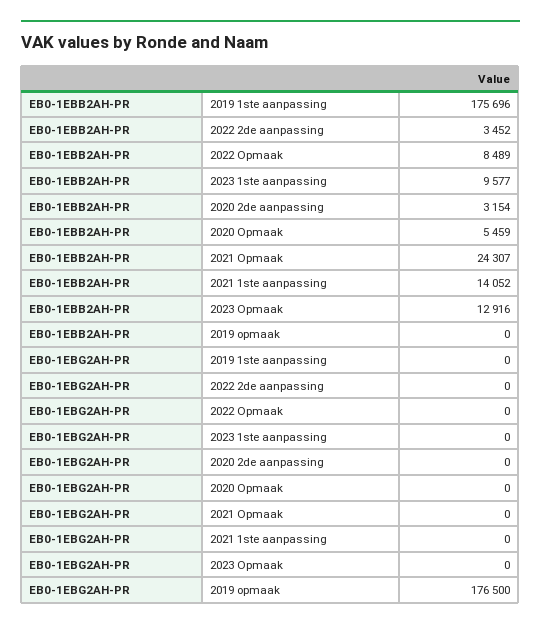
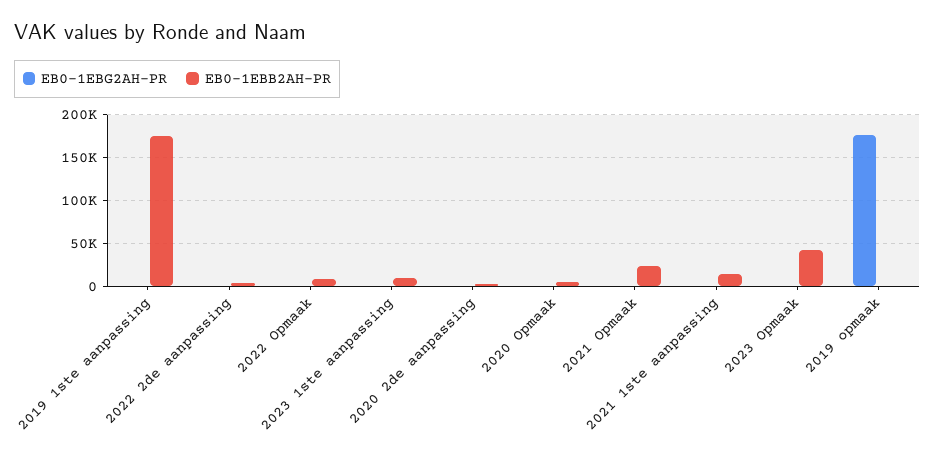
  {
    "EB0-1EBB2AH-PR": {
      "2019 1ste aanpassing": 175696,
      "2022 2de aanpassing": 3452,
      "2022 Opmaak": 8489,
      "2023 1ste aanpassing": 9577,
      "2020 2de aanpassing": 3154,
      "2020 Opmaak": 5459,
      "2021 Opmaak": 24307,
      "2021 1ste aanpassing": 14052,
-     "2023 Opmaak": 12916,
+     "2023 Opmaak": 40000,
      "2019 opmaak": 0
    },
    "EB0-1EBG2AH-PR": {
      "2019 1ste aanpassing": 0,
      "2022 2de aanpassing": 0,
      "2022 Opmaak": 0,
      "2023 1ste aanpassing": 0,
      "2020 2de aanpassing": 0,
      "2020 Opmaak": 0,
      "2021 Opmaak": 0,
      "2021 1ste aanpassing": 0,
      "2023 Opmaak": 0,
      "2019 opmaak": 176500
    }
  }

